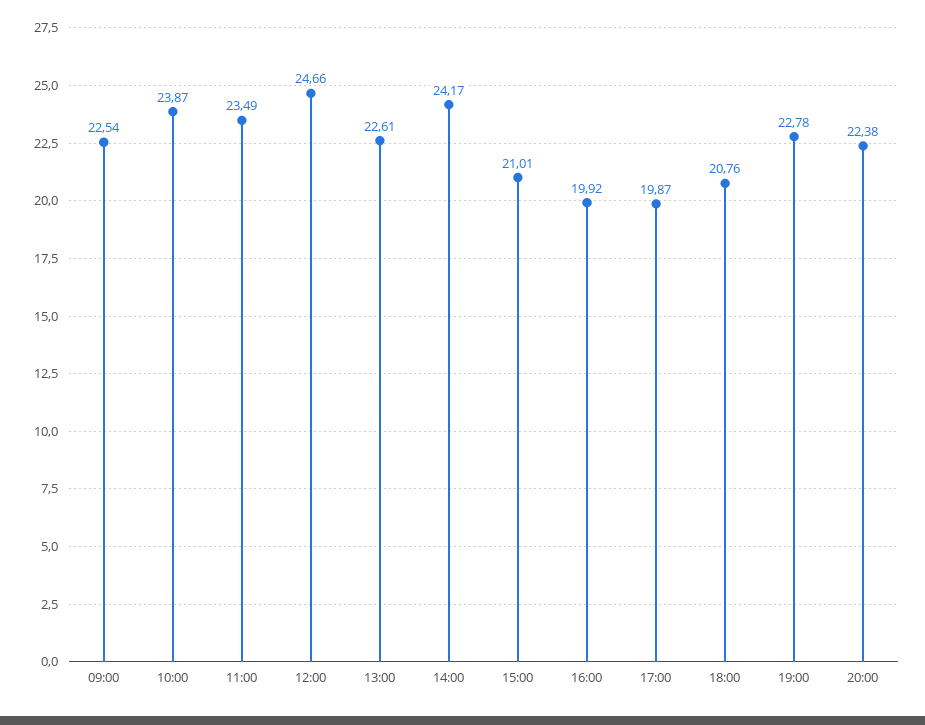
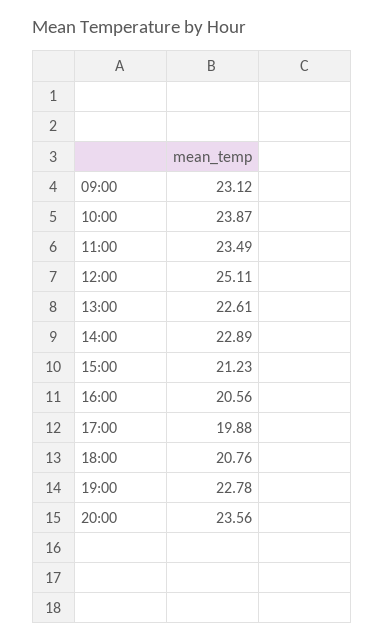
  {
-   "09:00": 22.54,
+   "09:00": 23.12,
    "10:00": 23.87,
    "11:00": 23.49,
-   "12:00": 24.66,
+   "12:00": 25.11,
    "13:00": 22.61,
-   "14:00": 24.17,
+   "14:00": 22.89,
-   "15:00": 21.01,
+   "15:00": 21.23,
-   "16:00": 19.92,
+   "16:00": 20.56,
-   "17:00": 19.87,
+   "17:00": 19.88,
    "18:00": 20.76,
    "19:00": 22.78,
-   "20:00": 22.38
+   "20:00": 23.56
  }

